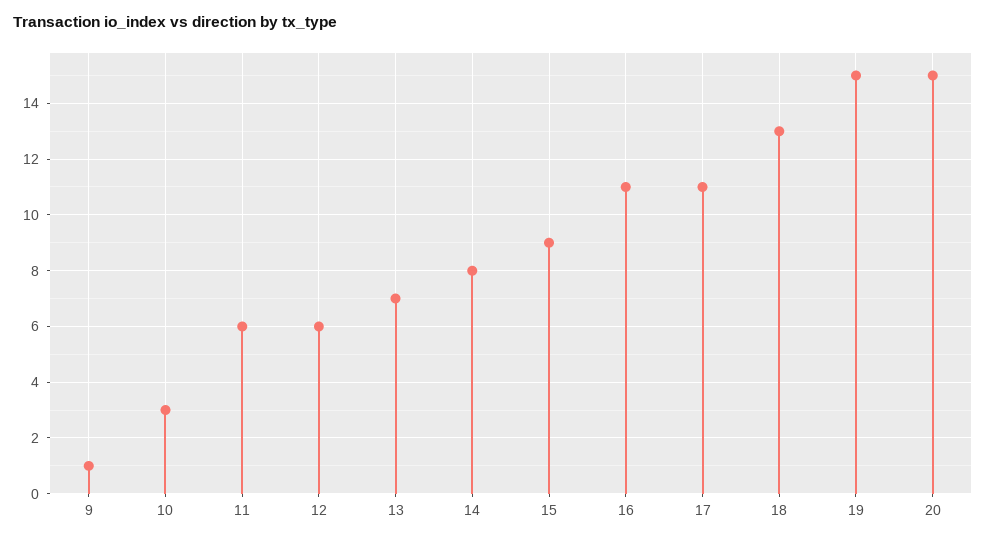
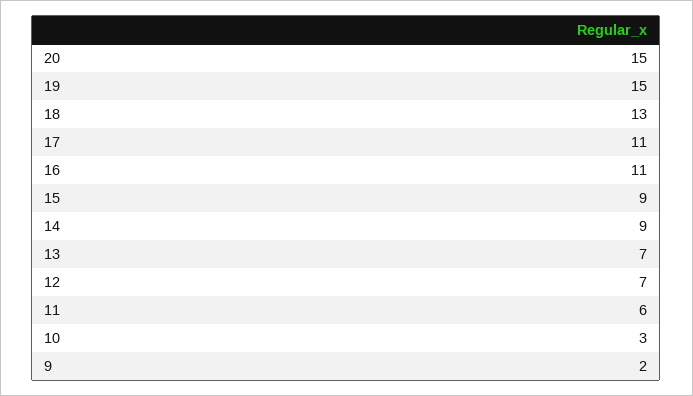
  {
-   "9": 1,
+   "9": 2,
    "10": 3,
    "11": 6,
-   "12": 6,
+   "12": 7,
    "13": 7,
-   "14": 8,
+   "14": 9,
    "15": 9,
    "16": 11,
    "17": 11,
    "18": 13,
    "19": 15,
    "20": 15
  }

